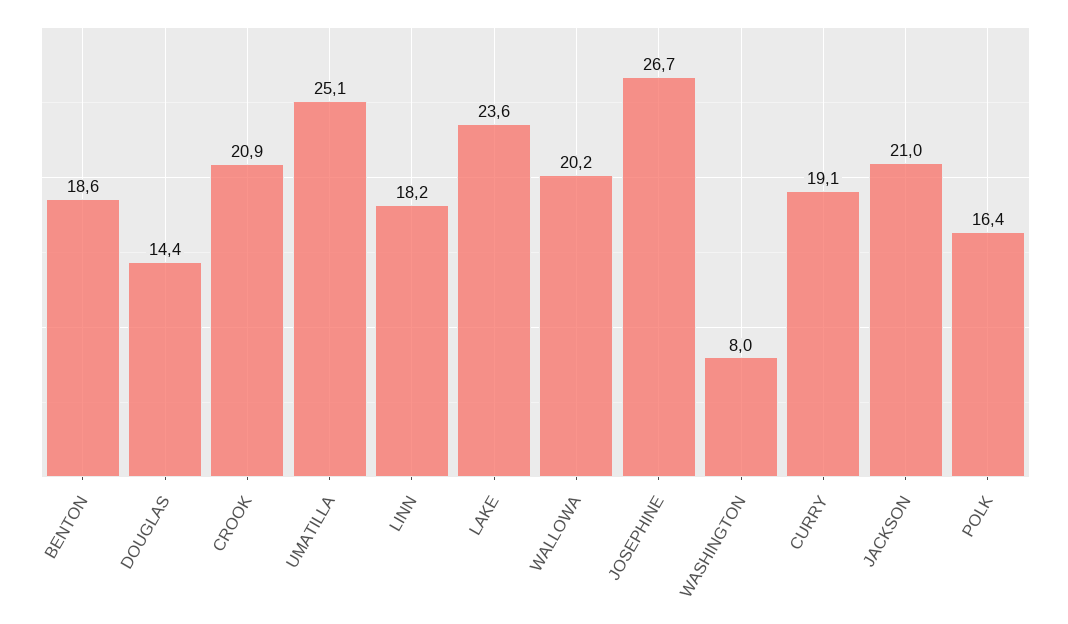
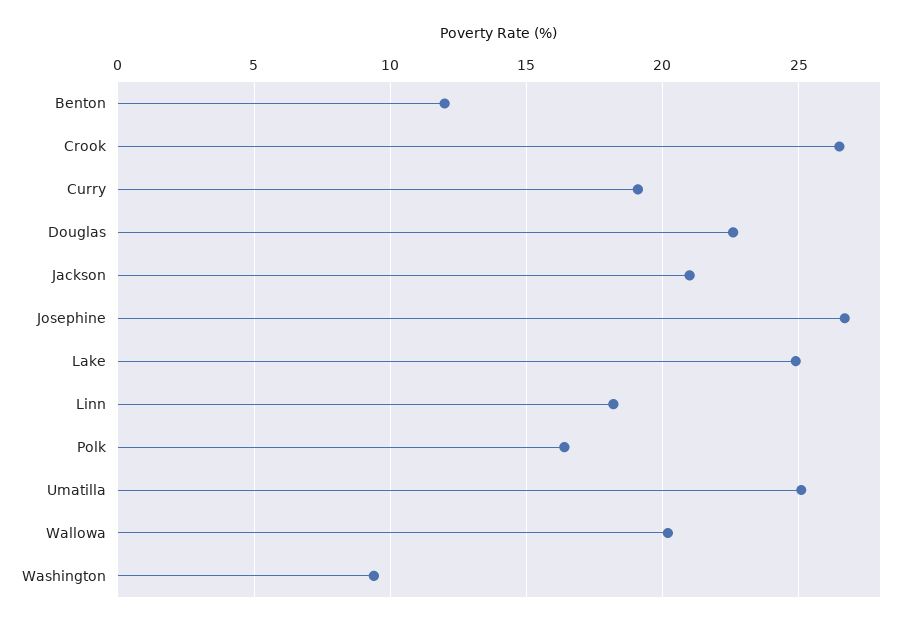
  {
-   "BENTON": 18.6,
+   "BENTON": 12,
-   "DOUGLAS": 14.4,
+   "DOUGLAS": 22.5,
-   "CROOK": 20.9,
+   "CROOK": 26.5,
    "UMATILLA": 25.1,
    "LINN": 18.2,
-   "LAKE": 23.6,
+   "LAKE": 25,
    "WALLOWA": 20.2,
    "JOSEPHINE": 26.7,
-   "WASHINGTON": 8,
+   "WASHINGTON": 9.5,
    "CURRY": 19.1,
    "JACKSON": 21,
    "POLK": 16.4
  }

